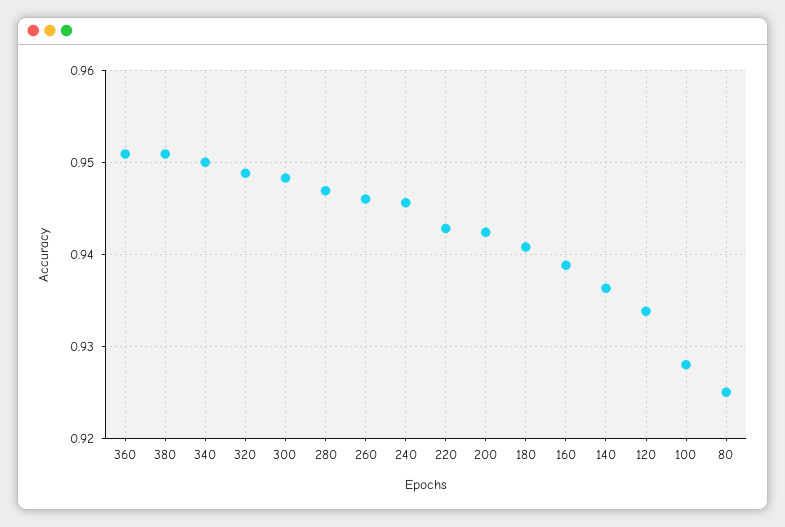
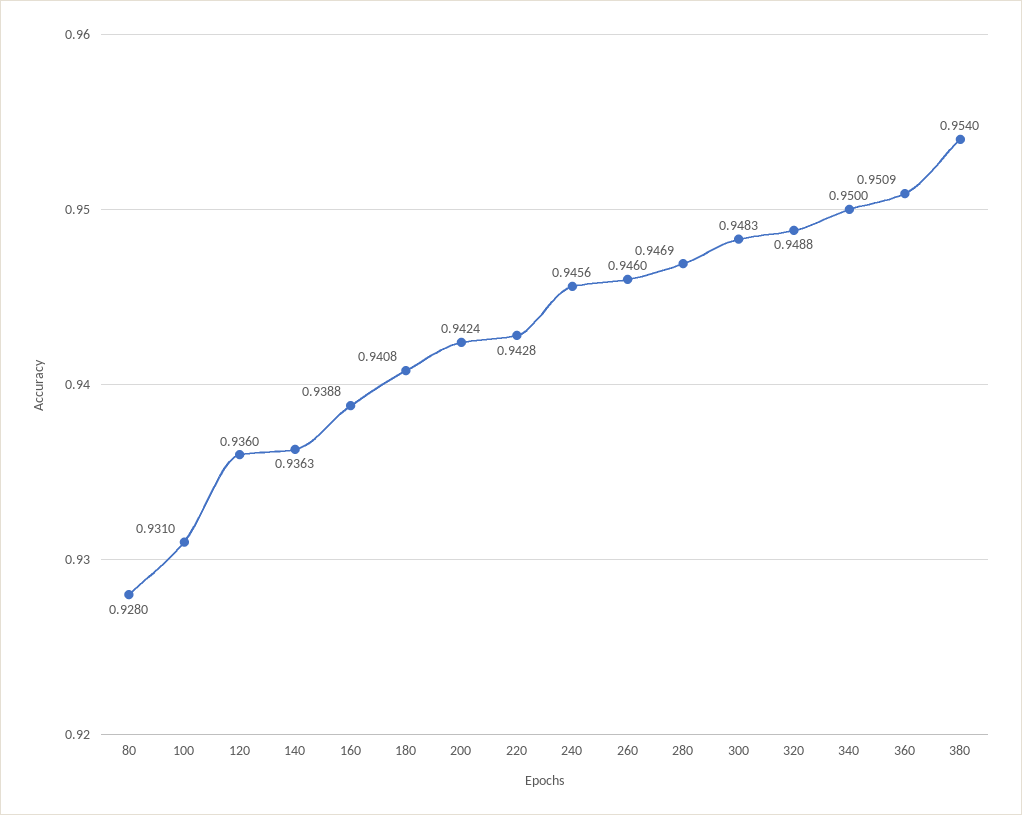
  {
    "360": 0.9509,
-   "380": 0.951,
+   "380": 0.954,
    "340": 0.95,
    "320": 0.9488,
    "300": 0.9483,
    "280": 0.9469,
    "260": 0.946,
    "240": 0.9456,
    "220": 0.9428,
    "200": 0.9424,
    "180": 0.9408,
    "160": 0.9388,
    "140": 0.9363,
-   "120": 0.934,
+   "120": 0.936,
-   "100": 0.928,
+   "100": 0.931,
-   "80": 0.925
+   "80": 0.928
  }

